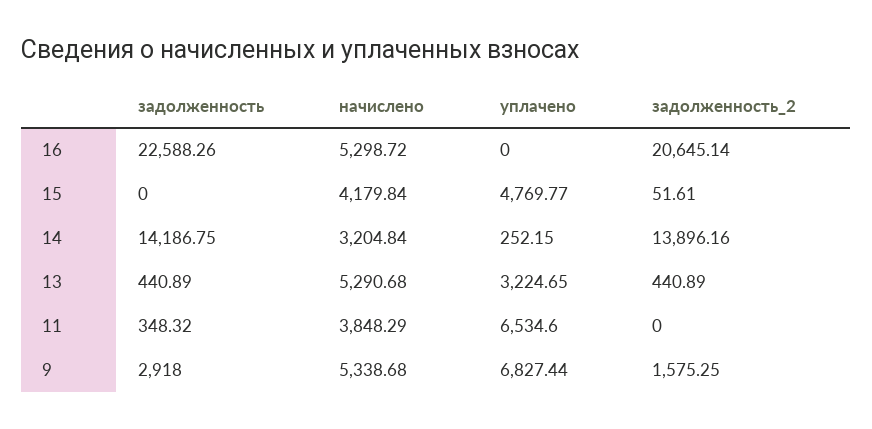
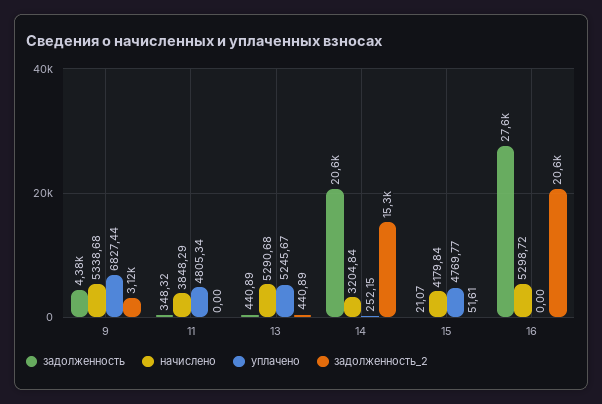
  {
    "задолженность": {
-     "16": 22588.26,
+     "16": 27600,
-     "15": 0,
+     "15": 21.07,
-     "14": 14186.75,
+     "14": 20600,
      "13": 440.89,
      "11": 348.32,
-     "9": 2918
+     "9": 4380
    },
    "начислено": {
      "16": 5298.72,
      "15": 4179.84,
      "14": 3204.84,
      "13": 5290.68,
      "11": 3848.29,
      "9": 5338.68
    },
    "уплачено": {
      "16": 0,
      "15": 4769.77,
      "14": 252.15,
-     "13": 3224.65,
+     "13": 5245.67,
-     "11": 6534.6,
+     "11": 4805.34,
      "9": 6827.44
    },
    "задолженность_2": {
      "16": 20645.14,
      "15": 51.61,
-     "14": 13896.16,
+     "14": 15300,
      "13": 440.89,
      "11": 0,
-     "9": 1575.25
+     "9": 3120
    }
  }

